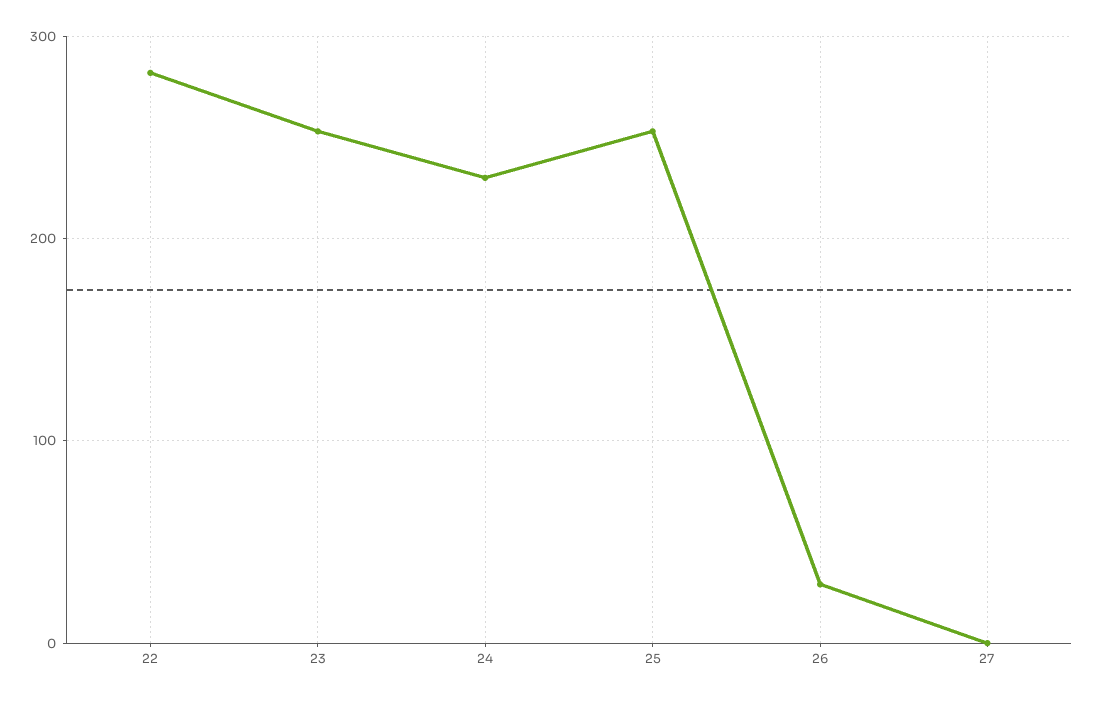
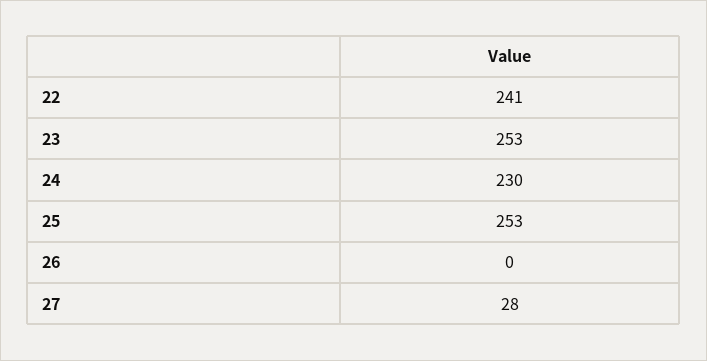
  {
-   "22": 280,
+   "22": 241,
    "23": 253,
    "24": 230,
    "25": 253,
-   "26": 30,
+   "26": 0,
-   "27": 0
+   "27": 28
  }

